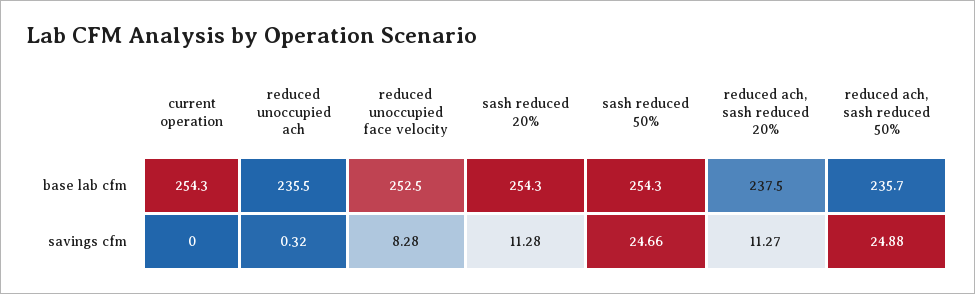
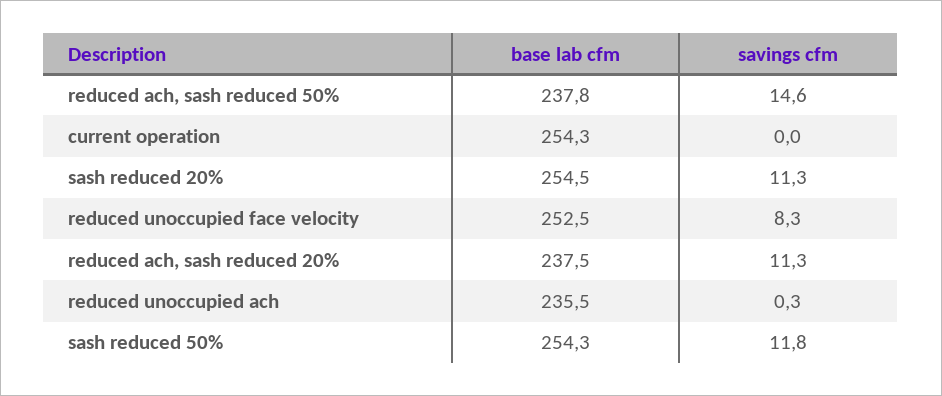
  {
    "current operation": {
      "base lab cfm": 254.3,
      "savings cfm": 0
    },
    "reduced unoccupied ach": {
      "base lab cfm": 235.5,
      "savings cfm": 0.32
    },
    "reduced unoccupied face velocity": {
      "base lab cfm": 252.5,
      "savings cfm": 8.28
    },
    "sash reduced 20%": {
-     "base lab cfm": 254.3,
+     "base lab cfm": 254.5,
      "savings cfm": 11.28
    },
    "sash reduced 50%": {
      "base lab cfm": 254.3,
-     "savings cfm": 24.66
+     "savings cfm": 11.8
    },
    "reduced ach, sash reduced 20%": {
      "base lab cfm": 237.5,
      "savings cfm": 11.27
    },
    "reduced ach, sash reduced 50%": {
-     "base lab cfm": 235.7,
+     "base lab cfm": 237.8,
-     "savings cfm": 24.88
+     "savings cfm": 14.6
    }
  }

